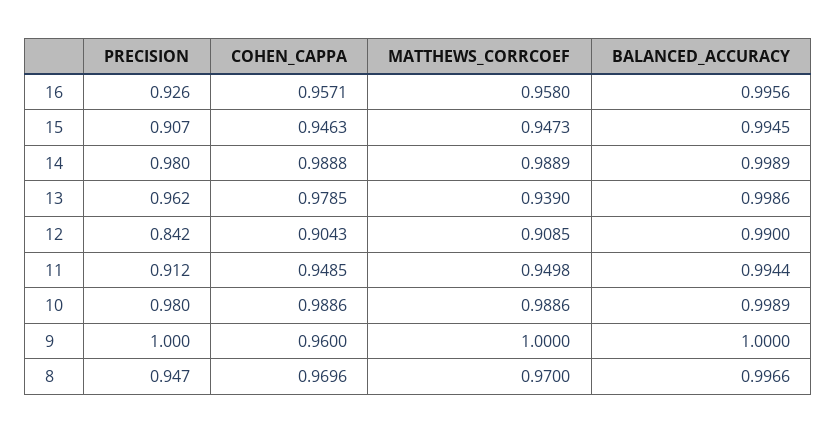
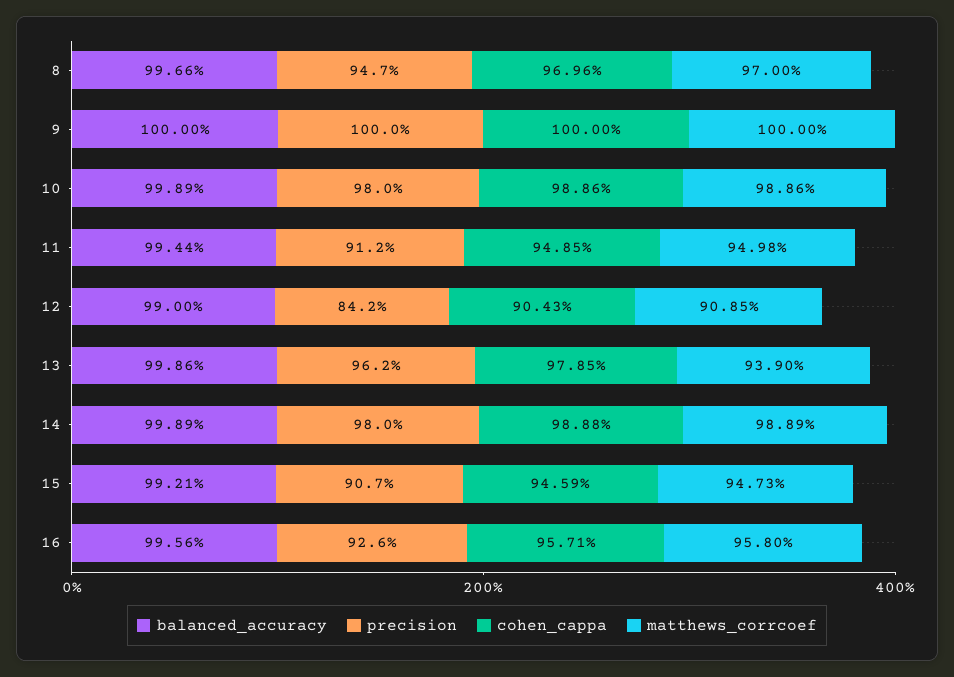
  {
    "PRECISION": {
      "16": 0.926,
      "15": 0.907,
      "14": 0.98,
      "13": 0.962,
      "12": 0.842,
      "11": 0.912,
      "10": 0.98,
      "9": 1,
      "8": 0.947
    },
    "COHEN_CAPPA": {
      "16": 0.9571,
-     "15": 0.9463,
+     "15": 0.9459,
      "14": 0.9888,
      "13": 0.9785,
      "12": 0.9043,
      "11": 0.9485,
      "10": 0.9886,
-     "9": 0.96,
+     "9": 1,
      "8": 0.9696
    },
    "MATTHEWS_CORRCOEF": {
      "16": 0.958,
      "15": 0.9473,
      "14": 0.9889,
      "13": 0.939,
      "12": 0.9085,
      "11": 0.9498,
      "10": 0.9886,
      "9": 1,
      "8": 0.97
    },
    "BALANCED_ACCURACY": {
      "16": 0.9956,
-     "15": 0.9945,
+     "15": 0.9921,
      "14": 0.9989,
      "13": 0.9986,
      "12": 0.99,
      "11": 0.9944,
      "10": 0.9989,
      "9": 1,
      "8": 0.9966
    }
  }

